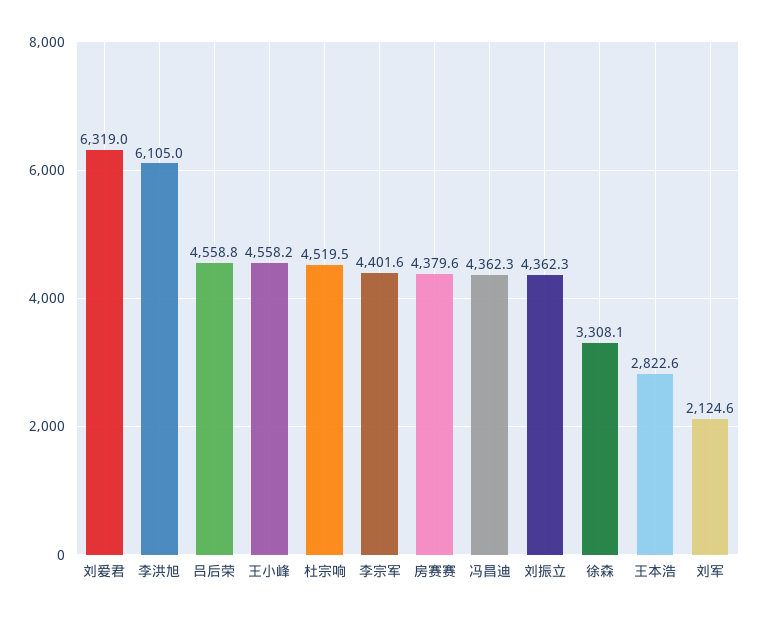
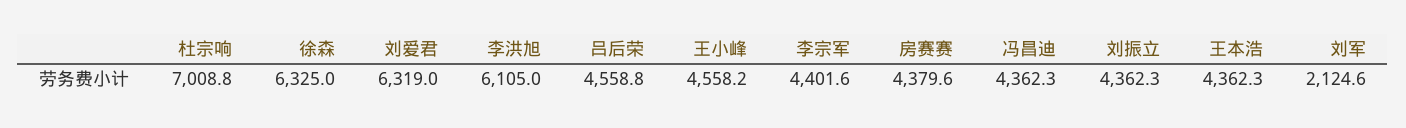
  {
    "刘爱君": 6319,
    "李洪旭": 6105,
    "吕后荣": 4558.8,
    "王小峰": 4558.2,
-   "杜宗响": 4519.5,
+   "杜宗响": 7008.8,
    "李宗军": 4401.6,
    "房赛赛": 4379.6,
    "冯昌迪": 4362.3,
    "刘振立": 4362.3,
-   "徐森": 3308.1,
+   "徐森": 6325,
-   "王本浩": 2822.6,
+   "王本浩": 4362.3,
    "刘军": 2124.6
  }

